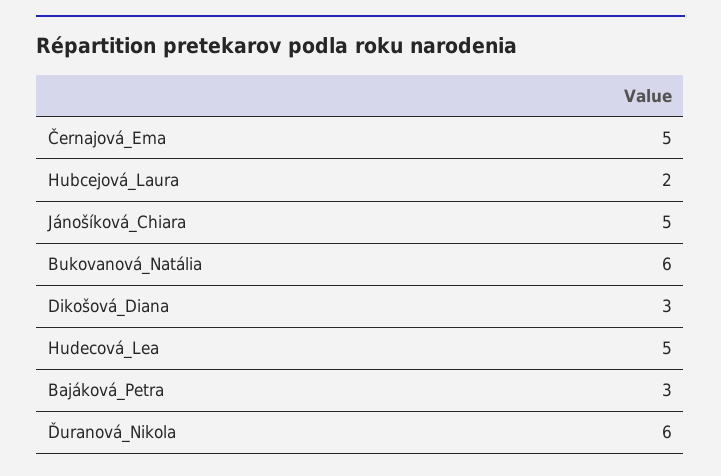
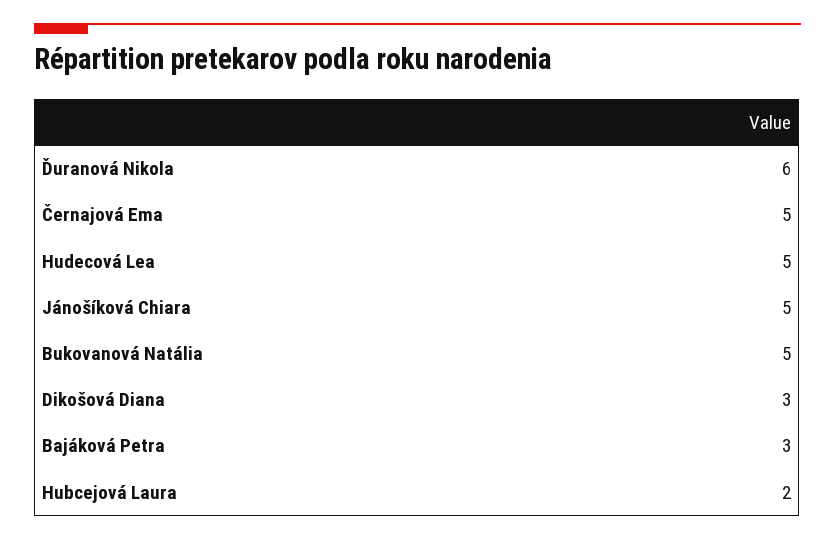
  {
    "Černajová_Ema": 5,
    "Hubcejová_Laura": 2,
    "Jánošíková_Chiara": 5,
-   "Bukovanová_Natália": 6,
+   "Bukovanová_Natália": 5,
    "Dikošová_Diana": 3,
    "Hudecová_Lea": 5,
    "Bajáková_Petra": 3,
    "Ďuranová_Nikola": 6
  }

